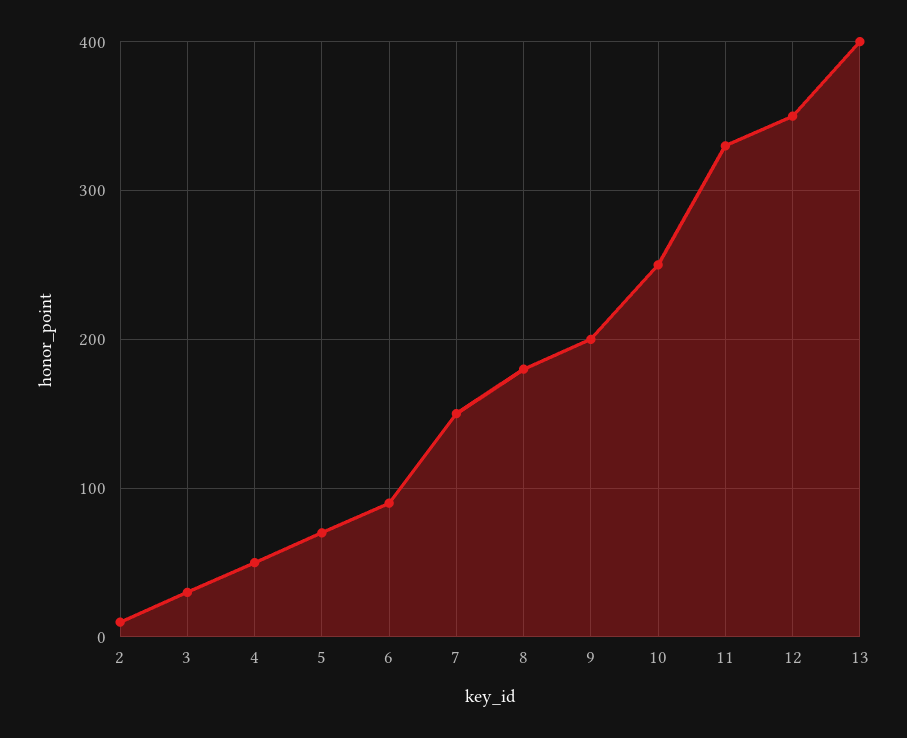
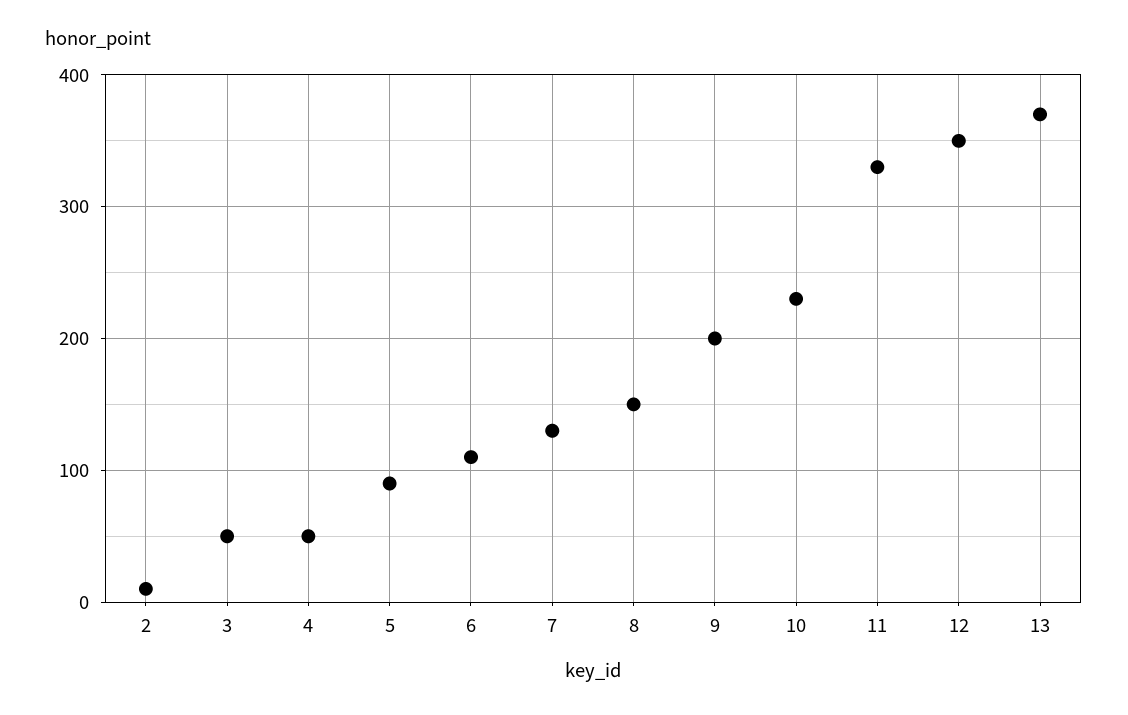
  {
    "2": 10,
-   "3": 30,
+   "3": 50,
    "4": 50,
-   "5": 70,
+   "5": 90,
-   "6": 90,
+   "6": 110,
-   "7": 150,
+   "7": 130,
-   "8": 180,
+   "8": 150,
    "9": 200,
-   "10": 250,
+   "10": 230,
    "11": 330,
    "12": 350,
-   "13": 400
+   "13": 370
  }

